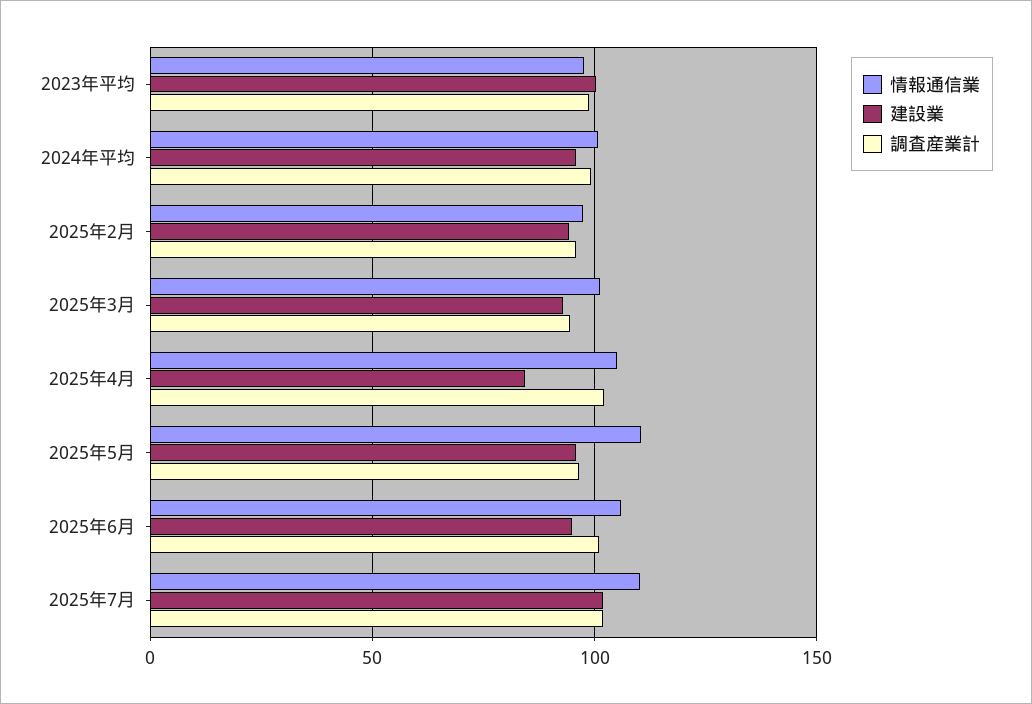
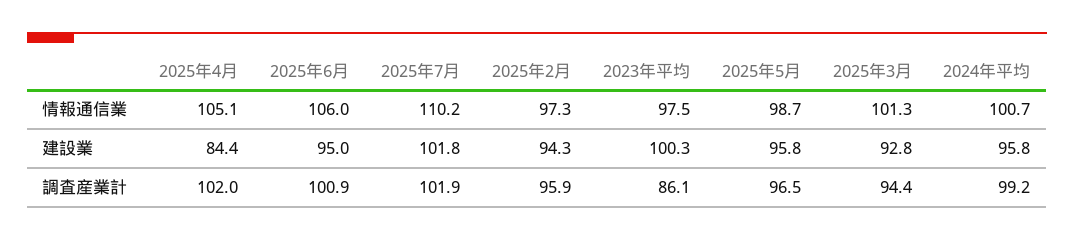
  {
    "情報通信業": {
      "2023年平均": 97.5,
      "2024年平均": 100.7,
      "2025年2月": 97.3,
      "2025年3月": 101.3,
      "2025年4月": 105.1,
-     "2025年5月": 110,
+     "2025年5月": 98.7,
      "2025年6月": 106,
      "2025年7月": 110.2
    },
    "建設業": {
      "2023年平均": 100.3,
      "2024年平均": 95.8,
      "2025年2月": 94.3,
      "2025年3月": 92.8,
      "2025年4月": 84.4,
      "2025年5月": 95.8,
      "2025年6月": 95,
      "2025年7月": 101.8
    },
    "調査産業計": {
-     "2023年平均": 100,
+     "2023年平均": 86.1,
      "2024年平均": 99.2,
      "2025年2月": 95.9,
      "2025年3月": 94.4,
      "2025年4月": 102,
      "2025年5月": 96.5,
      "2025年6月": 100.9,
      "2025年7月": 101.9
    }
  }

